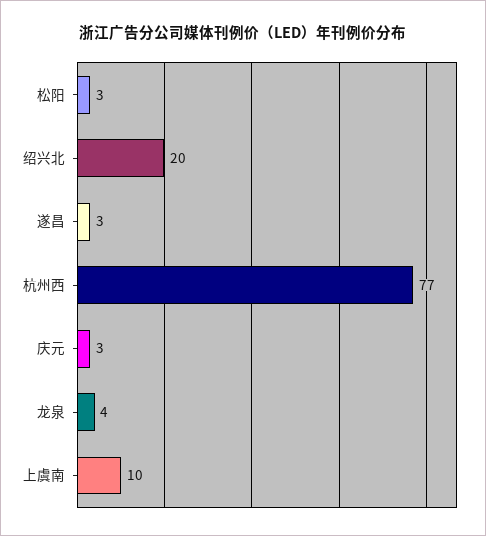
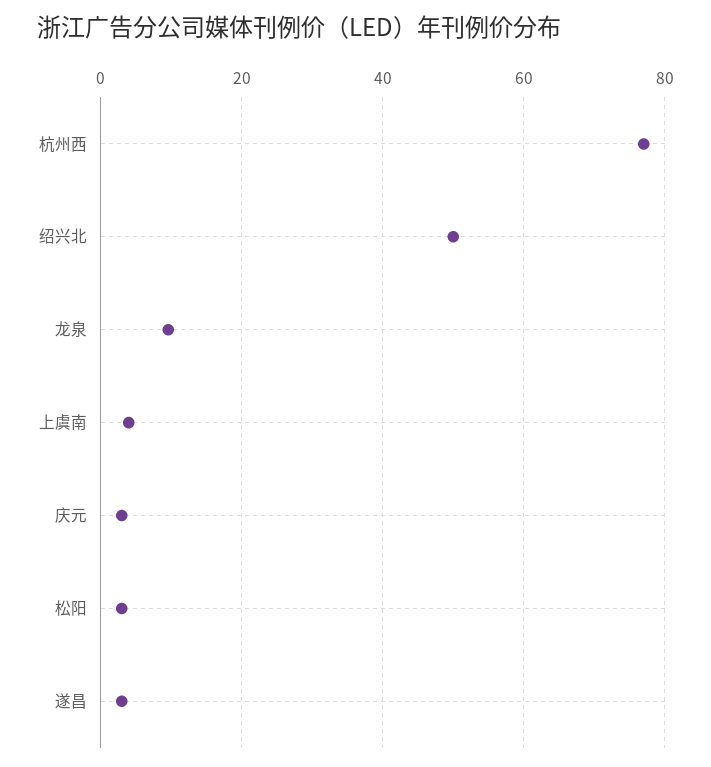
  {
    "松阳": 3,
-   "绍兴北": 20,
+   "绍兴北": 50,
    "遂昌": 3,
    "杭州西": 77,
    "庆元": 3,
-   "龙泉": 4,
+   "龙泉": 10,
-   "上虞南": 10
+   "上虞南": 4
  }

